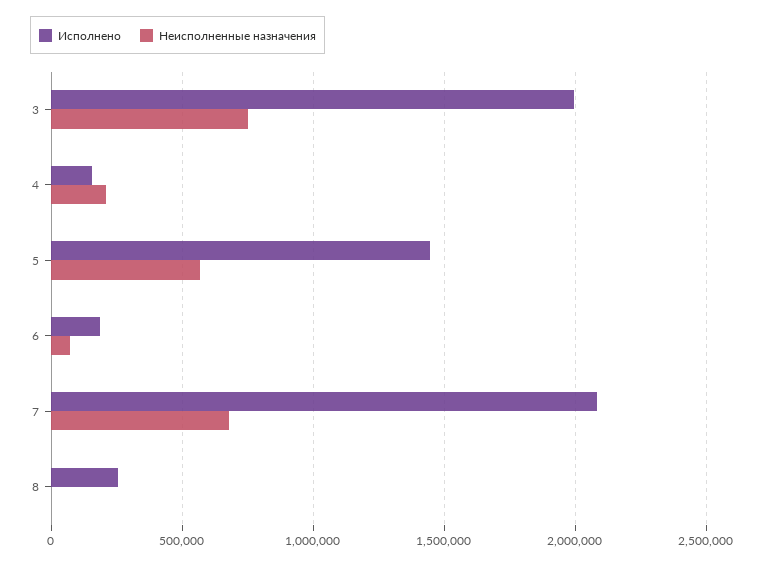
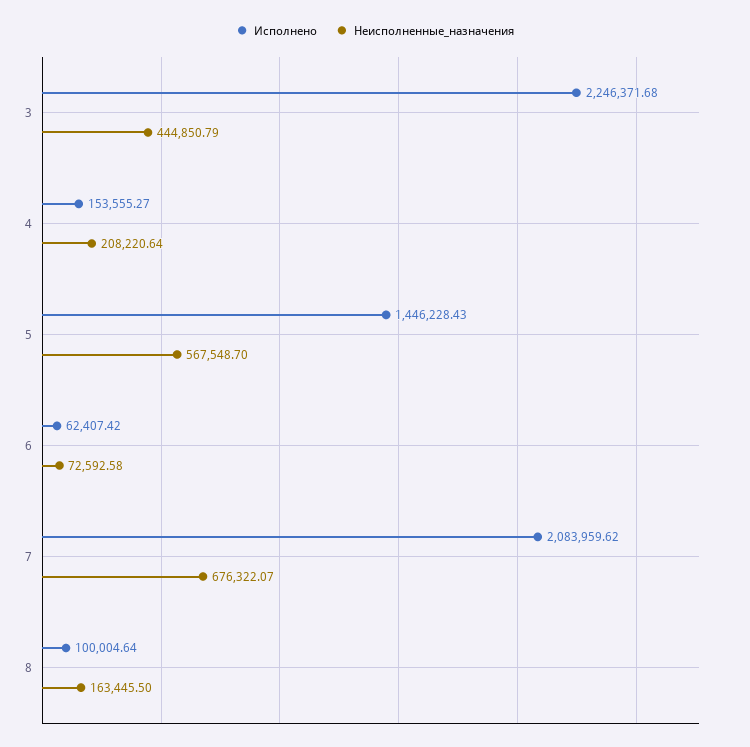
  {
    "Исполнено": {
-     "3": 2000000,
+     "3": 2246371.68,
      "4": 153555.27,
      "5": 1446228.43,
-     "6": 200000,
+     "6": 62407.42,
      "7": 2083959.62,
-     "8": 250000
+     "8": 100004.64
    },
    "Неисполненные назначения": {
-     "3": 750000,
+     "3": 444850.79,
      "4": 208220.64,
      "5": 567548.7,
      "6": 72592.58,
      "7": 676322.07,
-     "8": 0
+     "8": 163445.5
    }
  }

